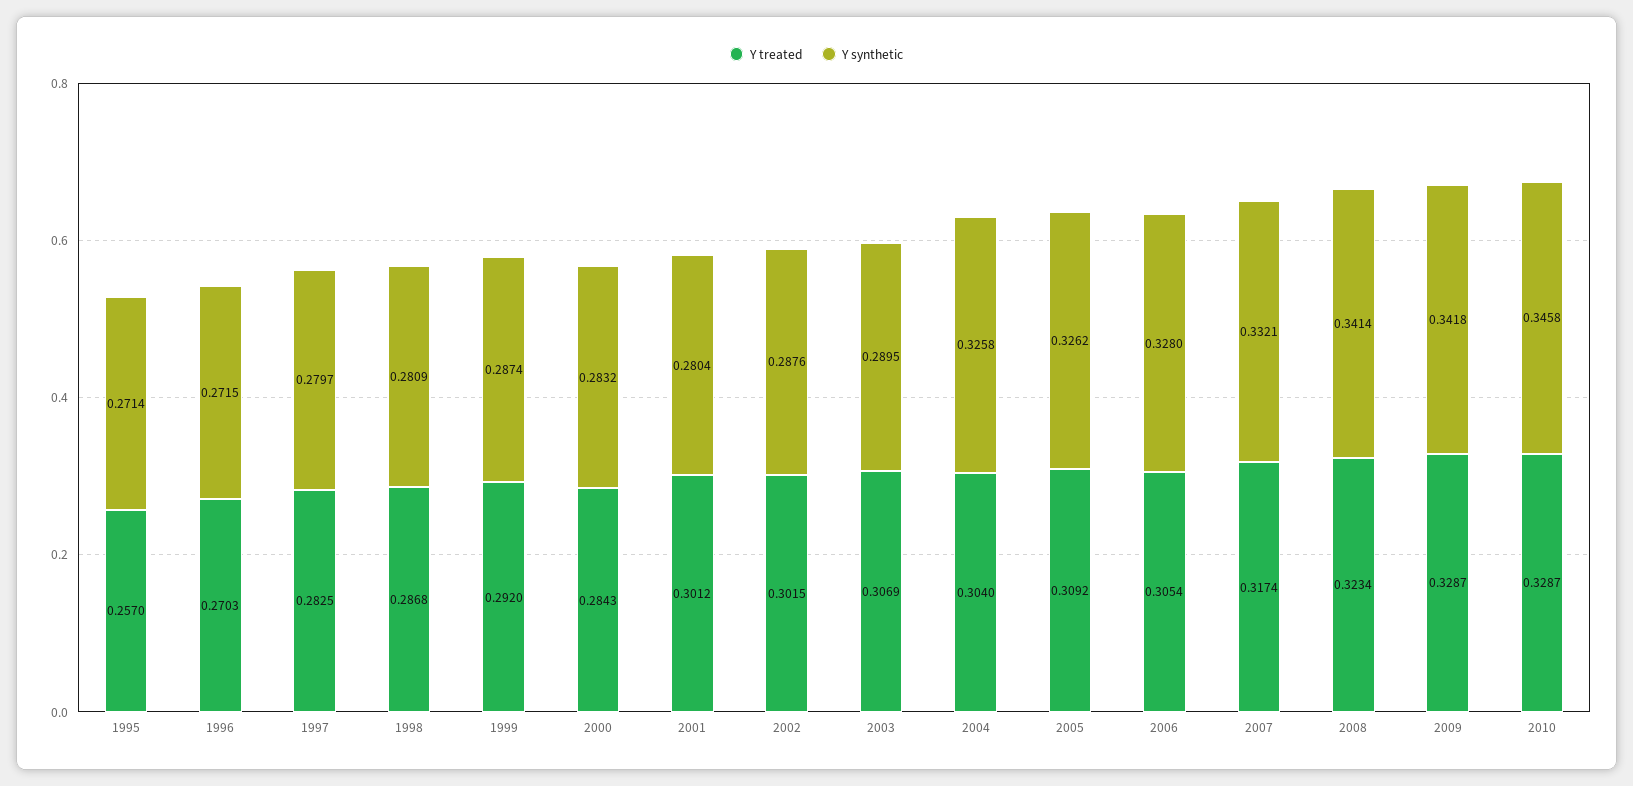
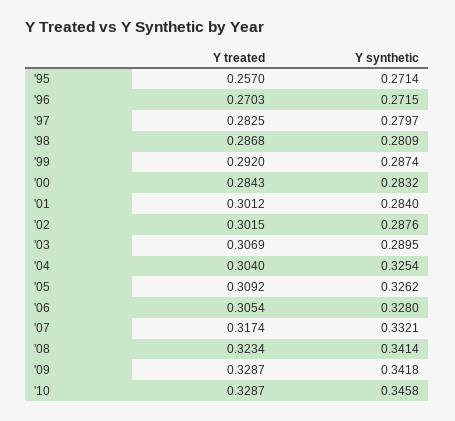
  {
    "Y treated": {
      "1995": 0.257,
      "1996": 0.2703,
      "1997": 0.2825,
      "1998": 0.2868,
      "1999": 0.292,
      "2000": 0.2843,
      "2001": 0.3012,
      "2002": 0.3015,
      "2003": 0.3069,
      "2004": 0.304,
      "2005": 0.3092,
      "2006": 0.3054,
      "2007": 0.3174,
      "2008": 0.3234,
      "2009": 0.3287,
      "2010": 0.3287
    },
    "Y synthetic": {
      "1995": 0.2714,
      "1996": 0.2715,
      "1997": 0.2797,
      "1998": 0.2809,
      "1999": 0.2874,
      "2000": 0.2832,
-     "2001": 0.2804,
+     "2001": 0.284,
      "2002": 0.2876,
      "2003": 0.2895,
-     "2004": 0.3258,
+     "2004": 0.3254,
      "2005": 0.3262,
      "2006": 0.328,
      "2007": 0.3321,
      "2008": 0.3414,
      "2009": 0.3418,
      "2010": 0.3458
    }
  }

